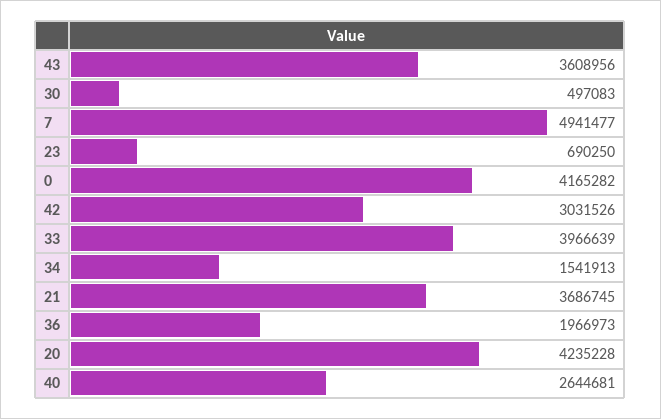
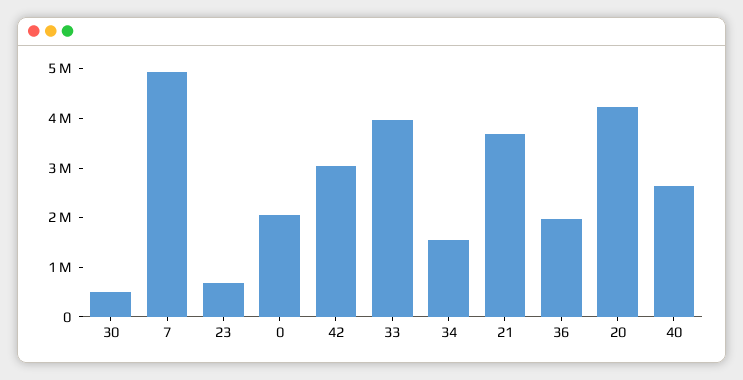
  {
-   "43": 3608956,
    "30": 497083,
    "7": 4941477,
    "23": 690250,
-   "0": 4165282,
+   "0": 2000000,
    "42": 3031526,
    "33": 3966639,
    "34": 1541913,
    "21": 3686745,
    "36": 1966973,
    "20": 4235228,
    "40": 2644681
  }

